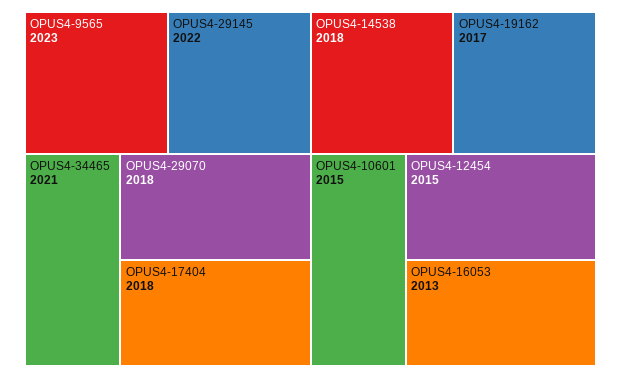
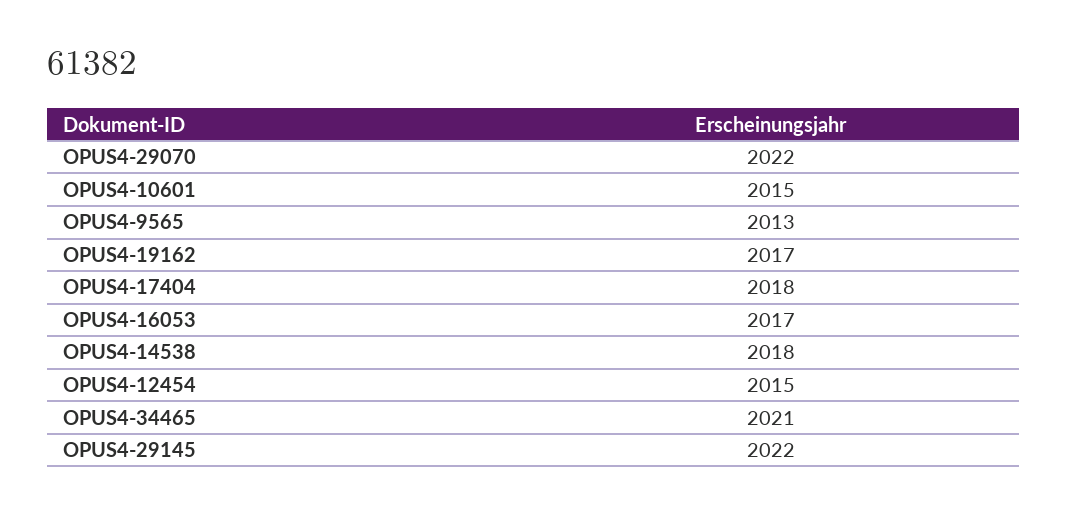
  {
-   "OPUS4-9565": 2023,
+   "OPUS4-9565": 2013,
    "OPUS4-29145": 2022,
    "OPUS4-34465": 2021,
-   "OPUS4-29070": 2018,
+   "OPUS4-29070": 2022,
    "OPUS4-17404": 2018,
    "OPUS4-14538": 2018,
    "OPUS4-19162": 2017,
    "OPUS4-10601": 2015,
    "OPUS4-12454": 2015,
-   "OPUS4-16053": 2013
+   "OPUS4-16053": 2017
  }

